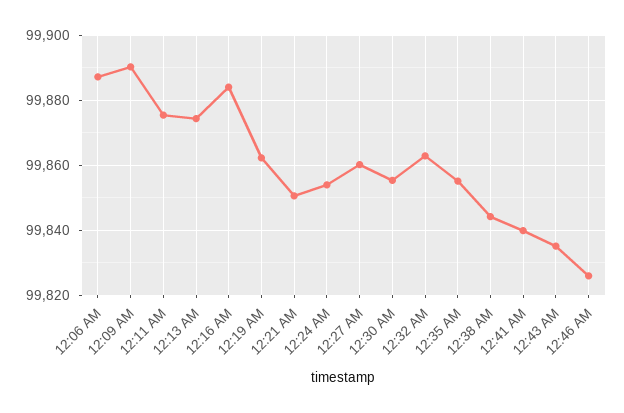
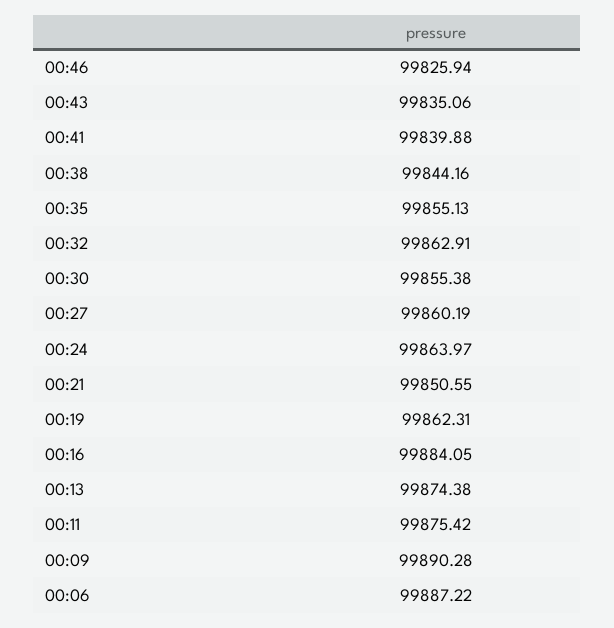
  {
    "12:06 AM": 99887.22,
    "12:09 AM": 99890.28,
    "12:11 AM": 99875.42,
    "12:13 AM": 99874.38,
    "12:16 AM": 99884.05,
    "12:19 AM": 99862.31,
    "12:21 AM": 99850.55,
-   "12:24 AM": 99854,
+   "12:24 AM": 99863.97,
    "12:27 AM": 99860.19,
    "12:30 AM": 99855.38,
    "12:32 AM": 99862.91,
    "12:35 AM": 99855.13,
    "12:38 AM": 99844.16,
    "12:41 AM": 99839.88,
    "12:43 AM": 99835.06,
    "12:46 AM": 99825.94
  }

